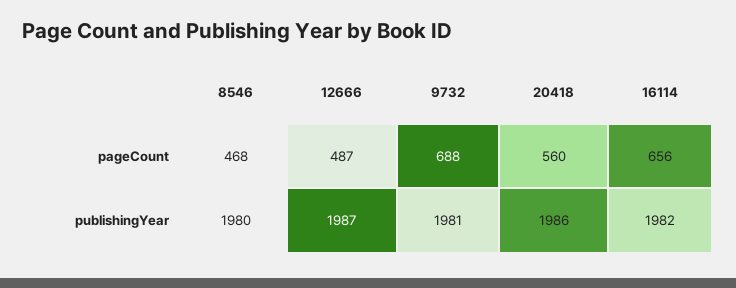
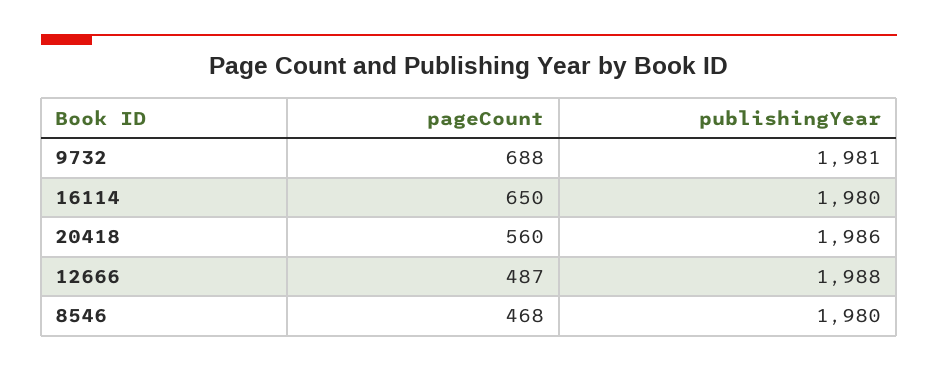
  {
    "8546": {
      "pageCount": 468,
      "publishingYear": 1980
    },
    "12666": {
      "pageCount": 487,
-     "publishingYear": 1987
+     "publishingYear": 1988
    },
    "9732": {
      "pageCount": 688,
      "publishingYear": 1981
    },
    "20418": {
      "pageCount": 560,
      "publishingYear": 1986
    },
    "16114": {
-     "pageCount": 656,
+     "pageCount": 650,
-     "publishingYear": 1982
+     "publishingYear": 1980
    }
  }

